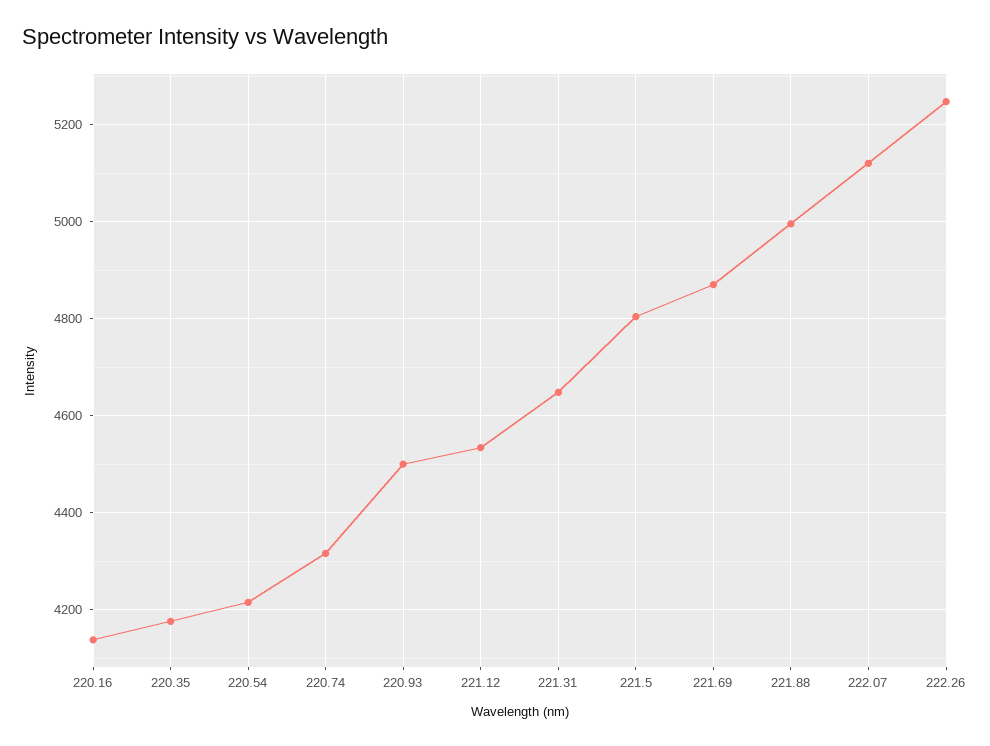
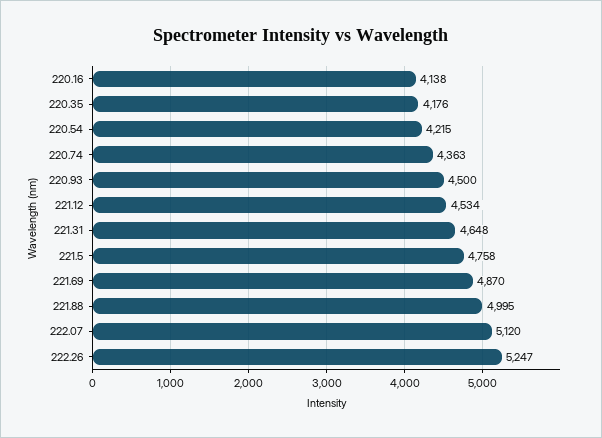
  {
    "220.16": 4138,
    "220.35": 4176,
    "220.54": 4215,
-   "220.74": 4320,
+   "220.74": 4363,
    "220.93": 4500,
    "221.12": 4534,
    "221.31": 4648,
-   "221.5": 4800,
+   "221.5": 4758,
    "221.69": 4870,
    "221.88": 4995,
    "222.07": 5120,
    "222.26": 5247
  }

